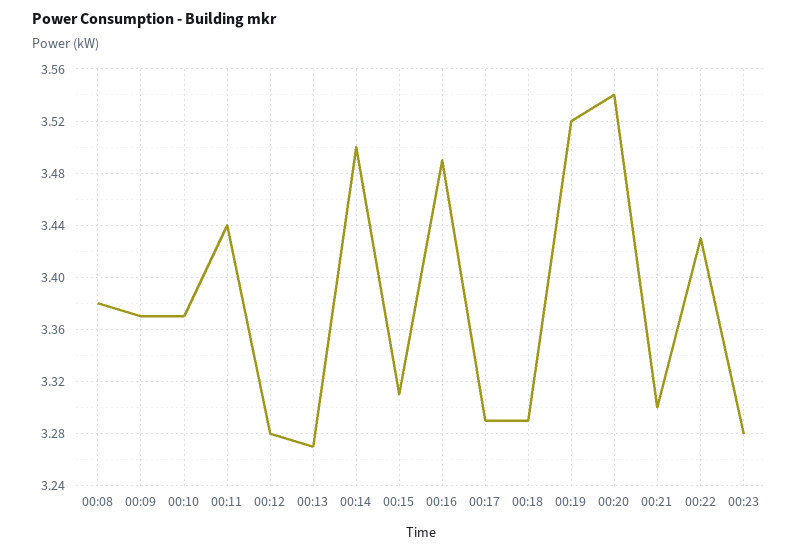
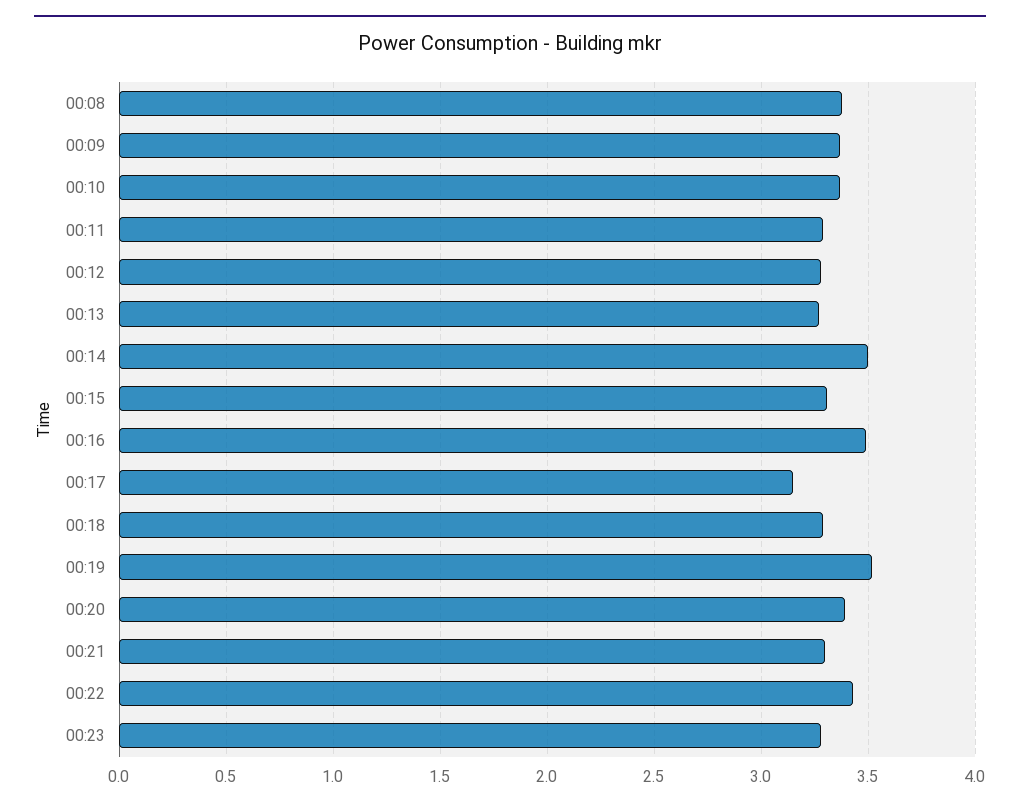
  {
    "00:08": 3.38,
    "00:09": 3.37,
    "00:10": 3.37,
-   "00:11": 3.44,
+   "00:11": 3.3,
    "00:12": 3.28,
    "00:13": 3.27,
    "00:14": 3.5,
    "00:15": 3.31,
    "00:16": 3.49,
-   "00:17": 3.29,
+   "00:17": 3.15,
    "00:18": 3.29,
    "00:19": 3.52,
-   "00:20": 3.54,
+   "00:20": 3.4,
    "00:21": 3.3,
    "00:22": 3.43,
    "00:23": 3.28
  }

